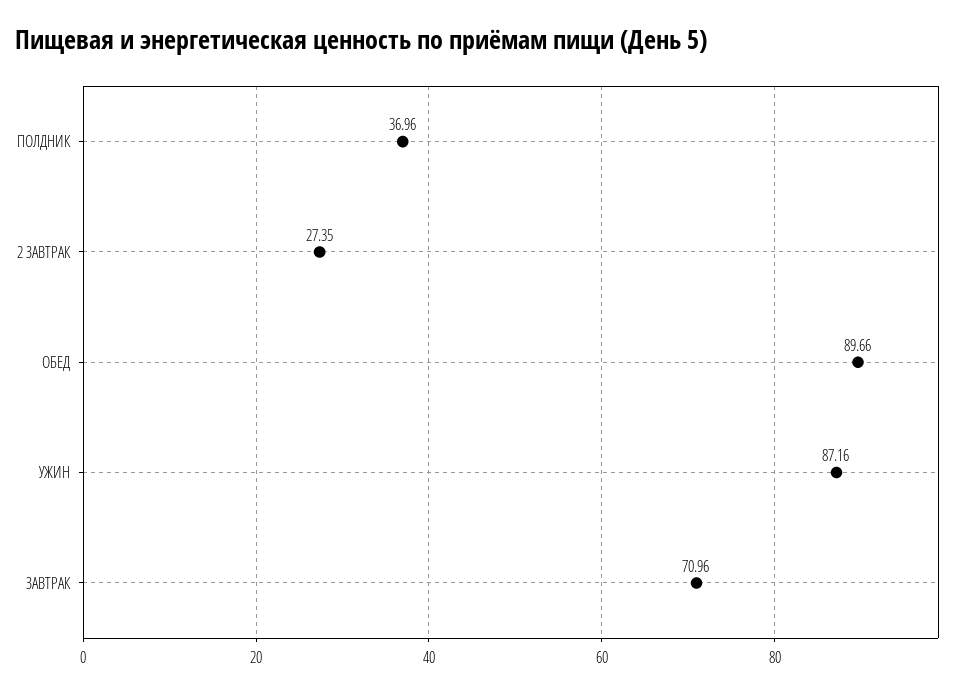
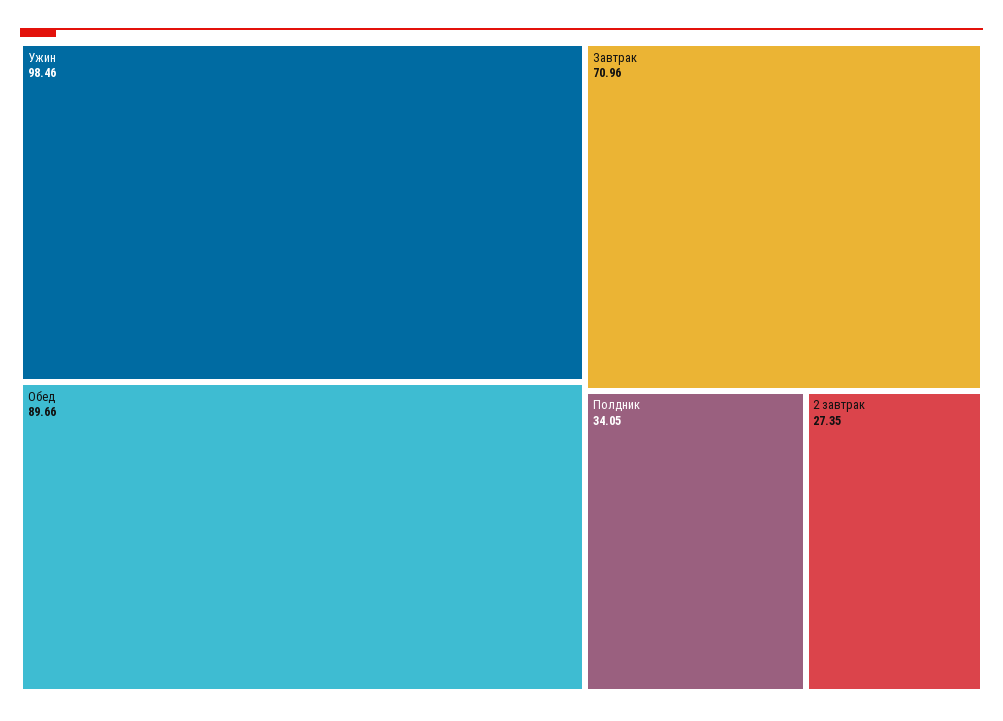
  {
-   "ПОЛДНИК": 36.96,
+   "ПОЛДНИК": 34.05,
    "2 ЗАВТРАК": 27.35,
    "ОБЕД": 89.66,
-   "УЖИН": 87.16,
+   "УЖИН": 98.46,
    "ЗАВТРАК": 70.96
  }

